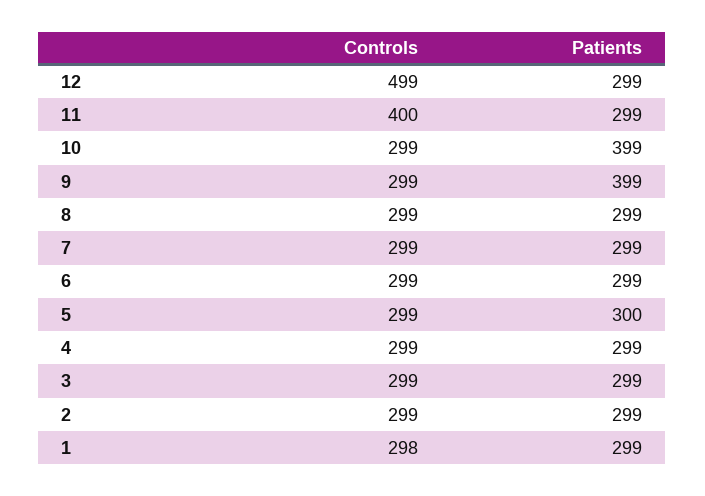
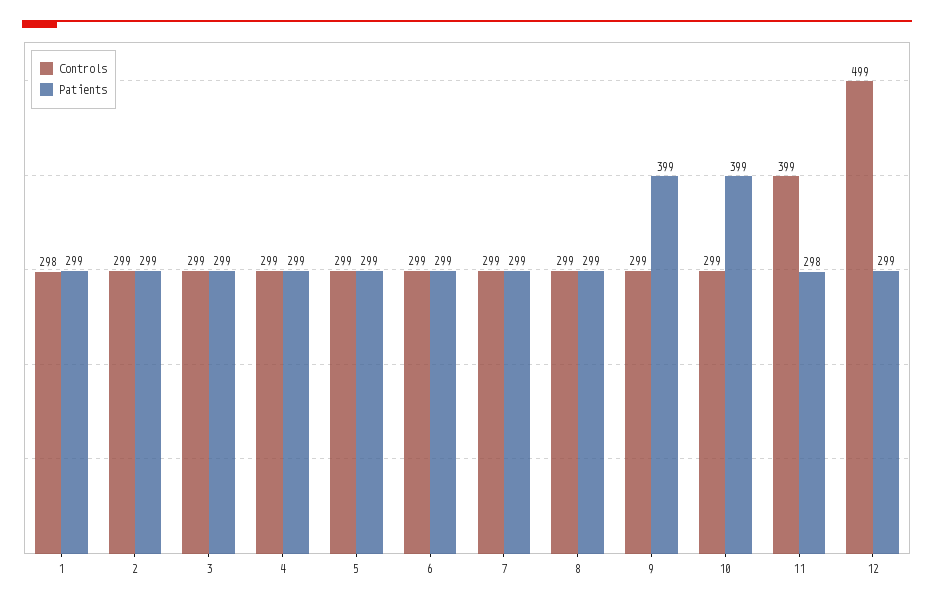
  {
    "Controls": {
      "12": 499,
-     "11": 400,
+     "11": 399,
      "10": 299,
      "9": 299,
      "8": 299,
      "7": 299,
      "6": 299,
      "5": 299,
      "4": 299,
      "3": 299,
      "2": 299,
      "1": 298
    },
    "Patients": {
      "12": 299,
-     "11": 299,
+     "11": 298,
      "10": 399,
      "9": 399,
      "8": 299,
      "7": 299,
      "6": 299,
-     "5": 300,
+     "5": 299,
      "4": 299,
      "3": 299,
      "2": 299,
      "1": 299
    }
  }

